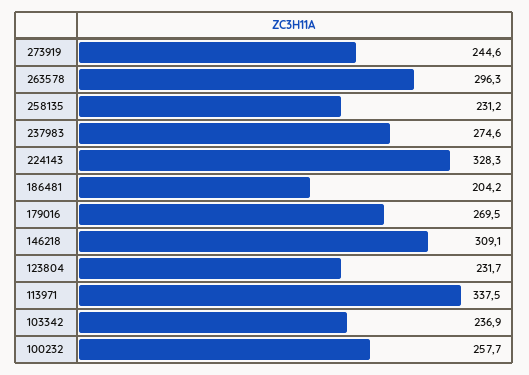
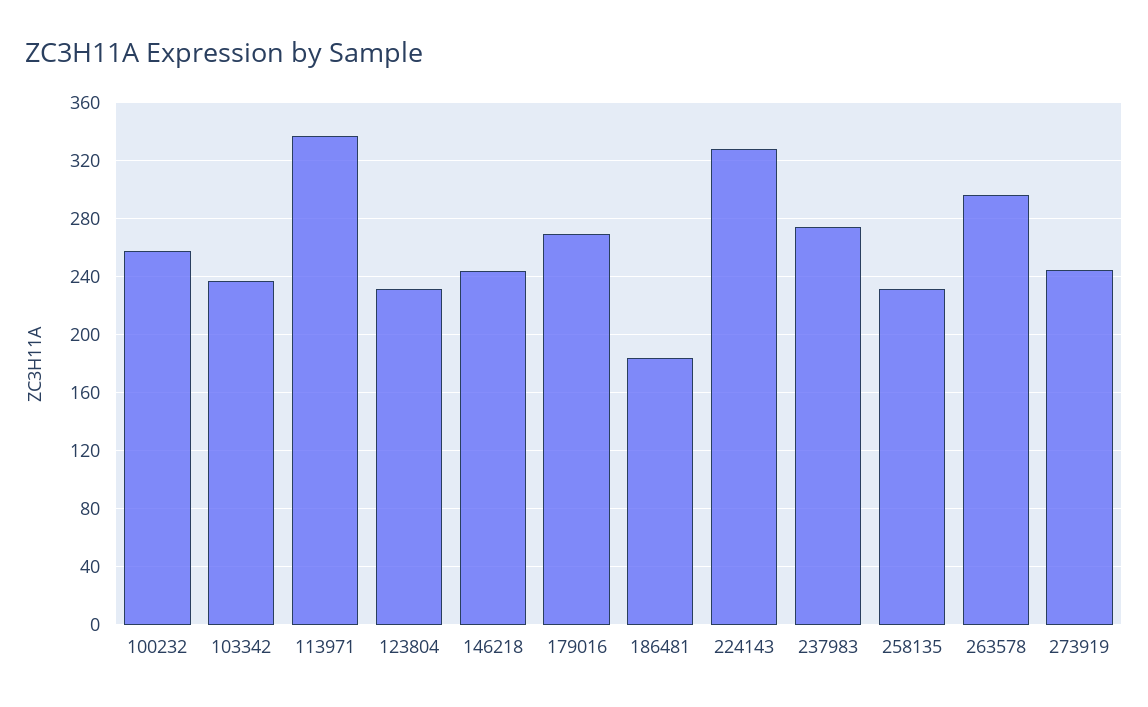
  {
    "273919": 244.6,
    "263578": 296.3,
    "258135": 231.2,
    "237983": 274.6,
    "224143": 328.3,
-   "186481": 204.2,
+   "186481": 185,
    "179016": 269.5,
-   "146218": 309.1,
+   "146218": 245,
    "123804": 231.7,
    "113971": 337.5,
    "103342": 236.9,
    "100232": 257.7
  }

